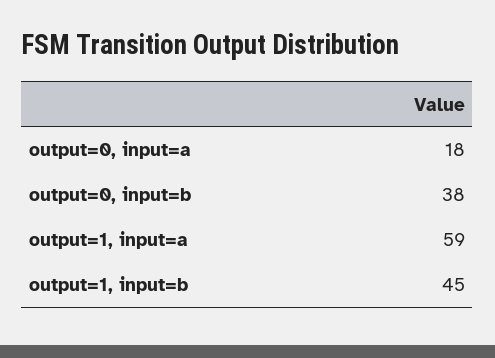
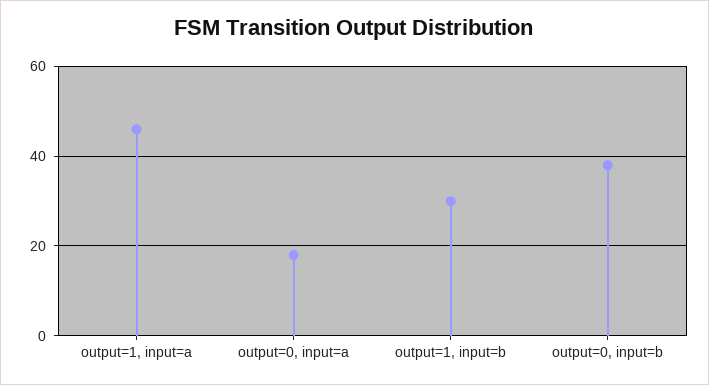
  {
    "output=0, input=a": 18,
    "output=0, input=b": 38,
-   "output=1, input=a": 59,
+   "output=1, input=a": 45,
-   "output=1, input=b": 45
+   "output=1, input=b": 30
  }

